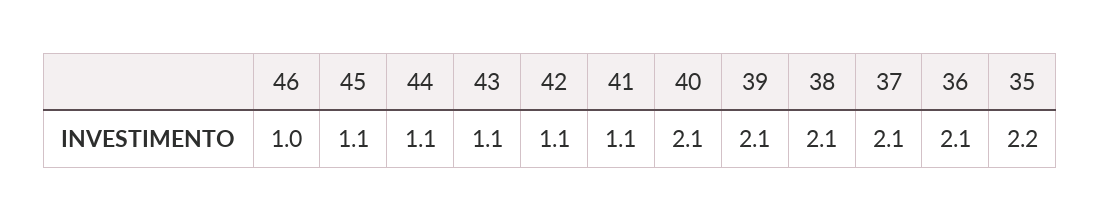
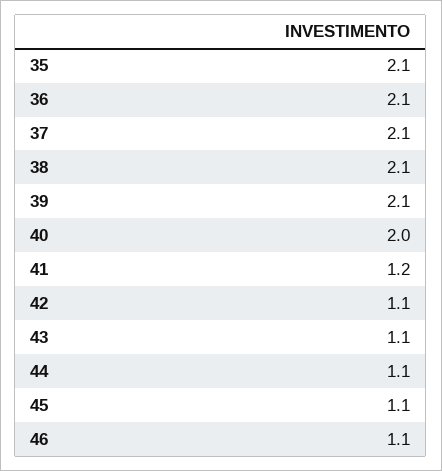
  {
-   "46": 1,
+   "46": 1.1,
    "45": 1.1,
    "44": 1.1,
    "43": 1.1,
    "42": 1.1,
-   "41": 1.1,
+   "41": 1.2,
-   "40": 2.1,
+   "40": 2,
    "39": 2.1,
    "38": 2.1,
    "37": 2.1,
    "36": 2.1,
-   "35": 2.2
+   "35": 2.1
  }

